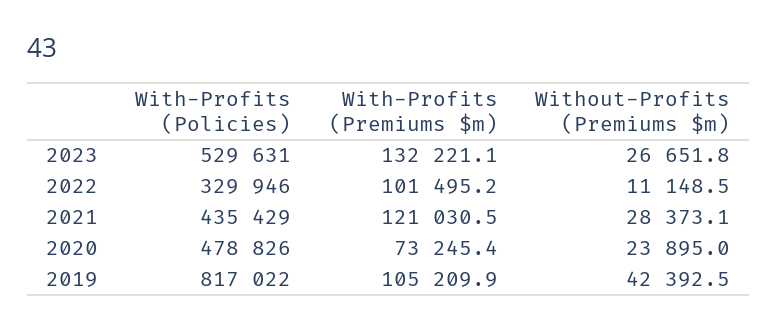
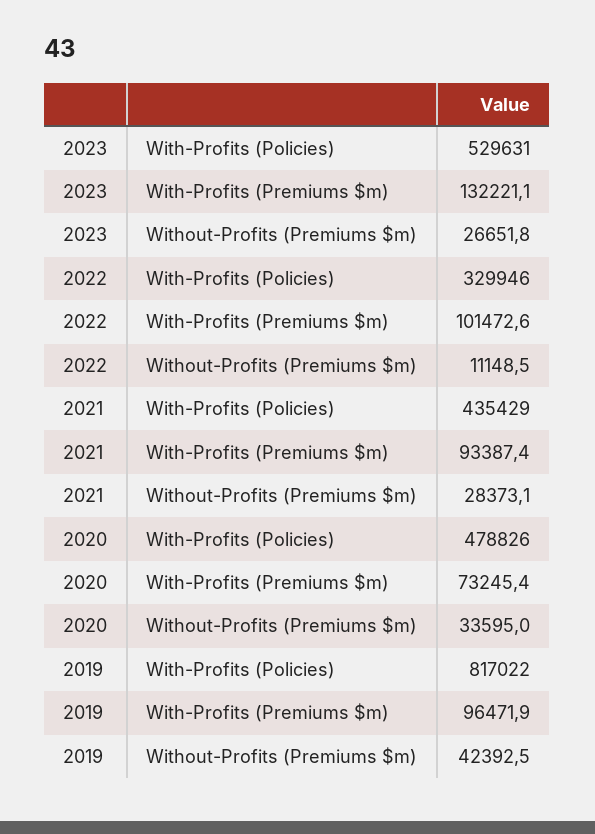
  {
    "With-Profits (Policies)": {
      "2023": 529631,
      "2022": 329946,
      "2021": 435429,
      "2020": 478826,
      "2019": 817022
    },
    "With-Profits (Premiums $m)": {
      "2023": 132221.1,
-     "2022": 101495.2,
+     "2022": 101472.6,
-     "2021": 121030.5,
+     "2021": 93387.4,
      "2020": 73245.4,
-     "2019": 105209.9
+     "2019": 96471.9
    },
    "Without-Profits (Premiums $m)": {
      "2023": 26651.8,
      "2022": 11148.5,
      "2021": 28373.1,
-     "2020": 23895,
+     "2020": 33595,
      "2019": 42392.5
    }
  }

